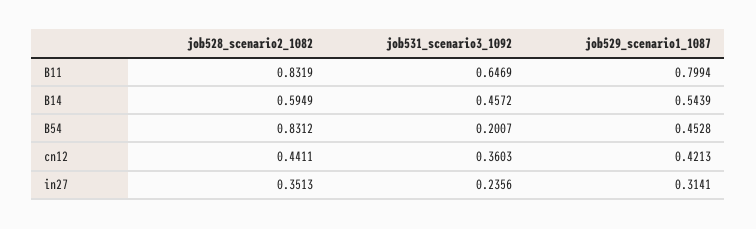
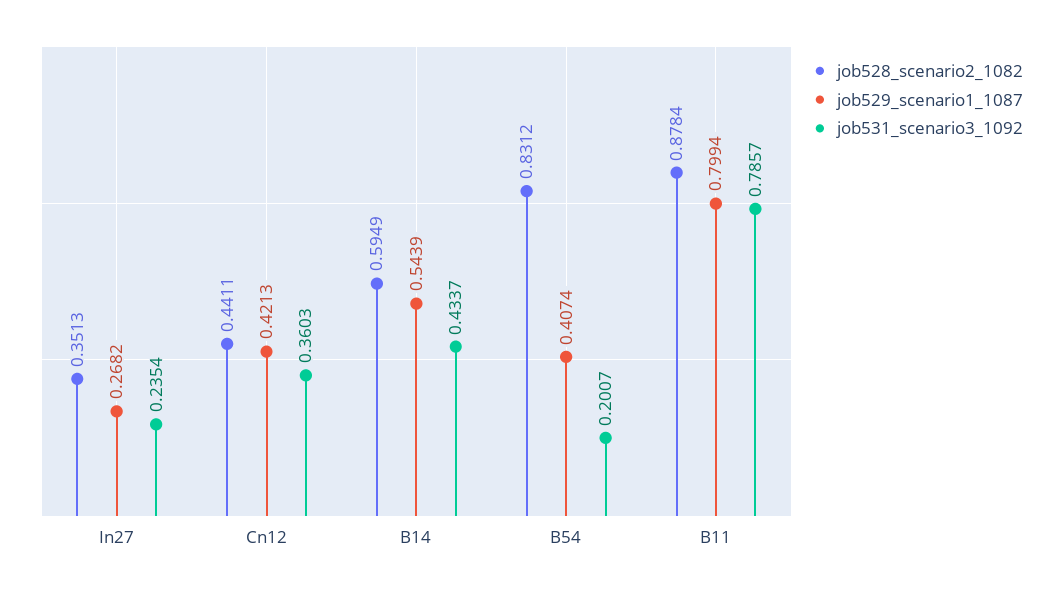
  {
    "job528_scenario2_1082": {
-     "B11": 0.8319,
+     "B11": 0.8784,
      "B14": 0.5949,
      "B54": 0.8312,
      "cn12": 0.4411,
      "in27": 0.3513
    },
    "job531_scenario3_1092": {
-     "B11": 0.6469,
+     "B11": 0.7857,
-     "B14": 0.4572,
+     "B14": 0.4337,
      "B54": 0.2007,
      "cn12": 0.3603,
-     "in27": 0.2356
+     "in27": 0.2354
    },
    "job529_scenario1_1087": {
      "B11": 0.7994,
      "B14": 0.5439,
-     "B54": 0.4528,
+     "B54": 0.4074,
      "cn12": 0.4213,
-     "in27": 0.3141
+     "in27": 0.2682
    }
  }

